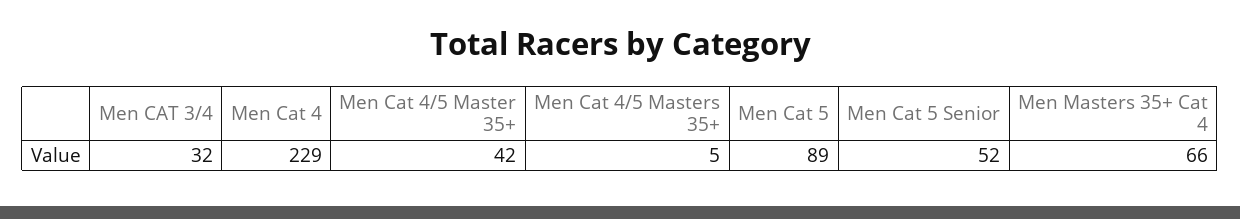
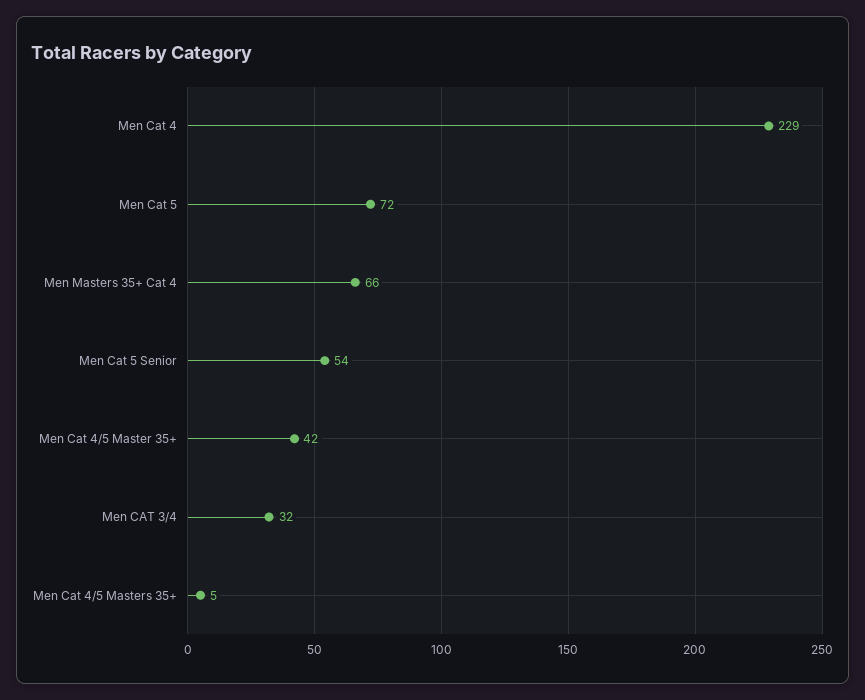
  {
    "Men CAT 3/4": 32,
    "Men Cat 4": 229,
    "Men Cat 4/5 Master 35+": 42,
    "Men Cat 4/5 Masters 35+": 5,
-   "Men Cat 5": 89,
+   "Men Cat 5": 72,
-   "Men Cat 5 Senior": 52,
+   "Men Cat 5 Senior": 54,
    "Men Masters 35+ Cat 4": 66
  }

